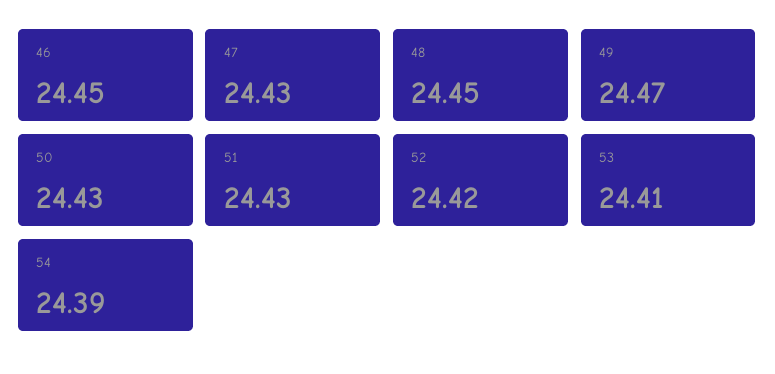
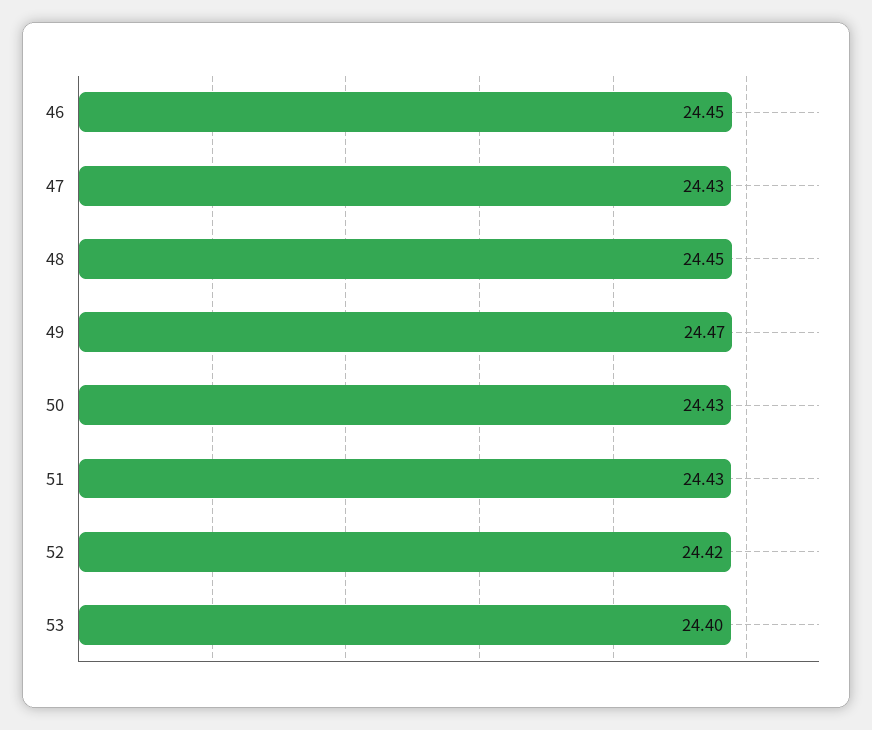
  {
    "46": 24.45,
    "47": 24.43,
    "48": 24.45,
    "49": 24.47,
    "50": 24.43,
    "51": 24.43,
    "52": 24.42,
-   "53": 24.41,
+   "53": 24.4
-   "54": 24.39
  }

